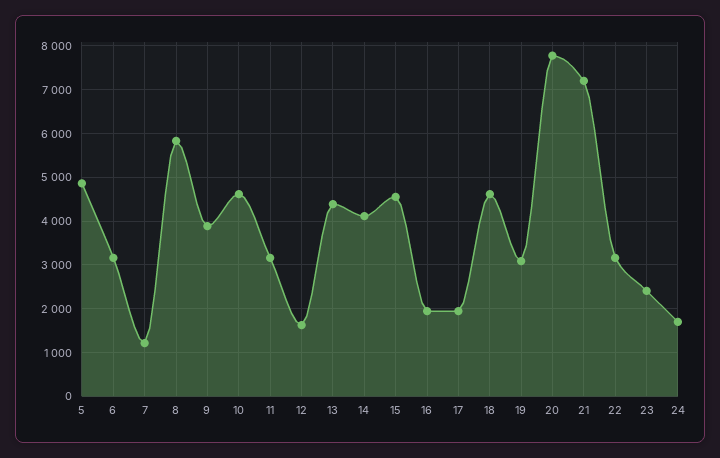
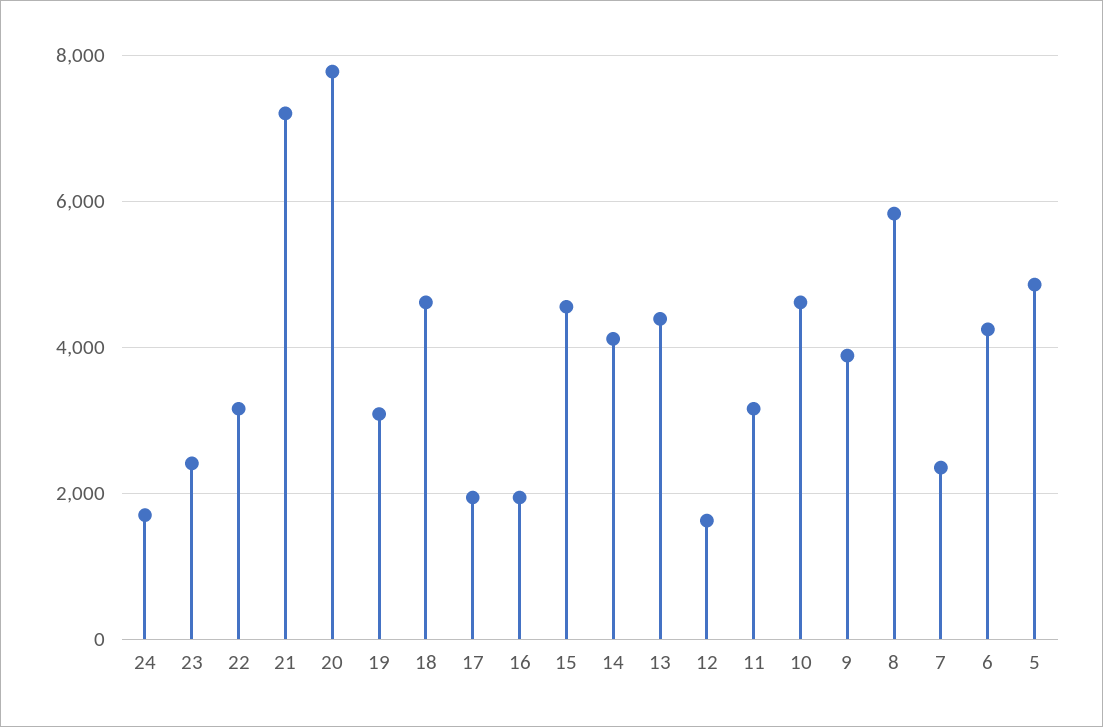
  {
    "5": 4800,
-   "6": 3200,
+   "6": 4200,
-   "7": 1200,
+   "7": 2400,
    "8": 5800,
    "9": 3800,
    "10": 4600,
    "11": 3200,
    "12": 1600,
    "13": 4400,
    "14": 4200,
    "15": 4600,
    "16": 2000,
    "17": 2000,
    "18": 4600,
    "19": 3000,
    "20": 7800,
    "21": 7200,
    "22": 3200,
    "23": 2400,
    "24": 1800
  }

